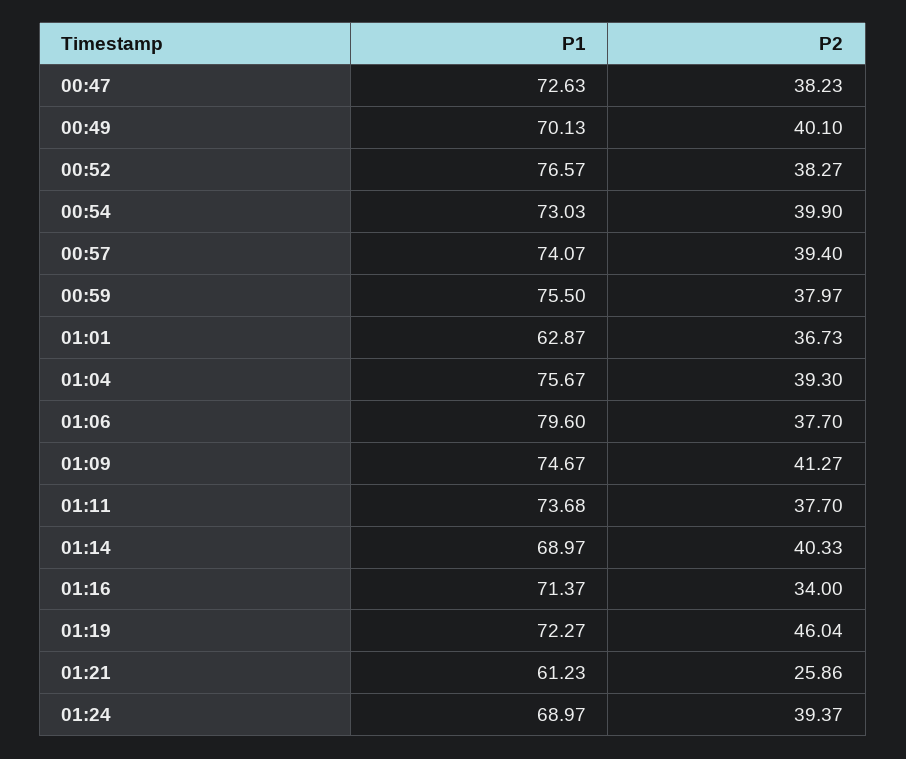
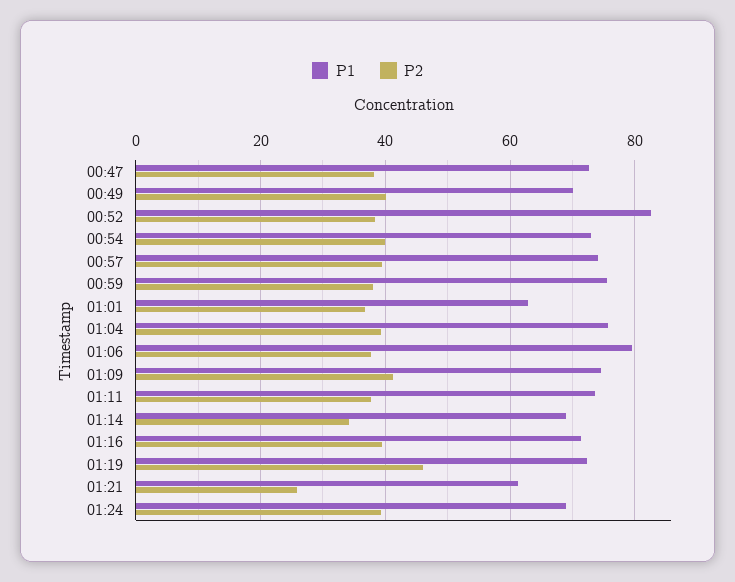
  {
    "P1": {
      "00:47": 72.63,
      "00:49": 70.13,
-     "00:52": 76.57,
+     "00:52": 82,
      "00:54": 73.03,
      "00:57": 74.07,
      "00:59": 75.5,
      "01:01": 62.87,
      "01:04": 75.67,
      "01:06": 79.6,
      "01:09": 74.67,
      "01:11": 73.68,
      "01:14": 68.97,
      "01:16": 71.37,
      "01:19": 72.27,
      "01:21": 61.23,
      "01:24": 68.97
    },
    "P2": {
      "00:47": 38.23,
      "00:49": 40.1,
      "00:52": 38.27,
      "00:54": 39.9,
      "00:57": 39.4,
      "00:59": 37.97,
      "01:01": 36.73,
      "01:04": 39.3,
      "01:06": 37.7,
      "01:09": 41.27,
      "01:11": 37.7,
-     "01:14": 40.33,
+     "01:14": 34,
-     "01:16": 34,
+     "01:16": 40,
      "01:19": 46.04,
      "01:21": 25.86,
      "01:24": 39.37
    }
  }

